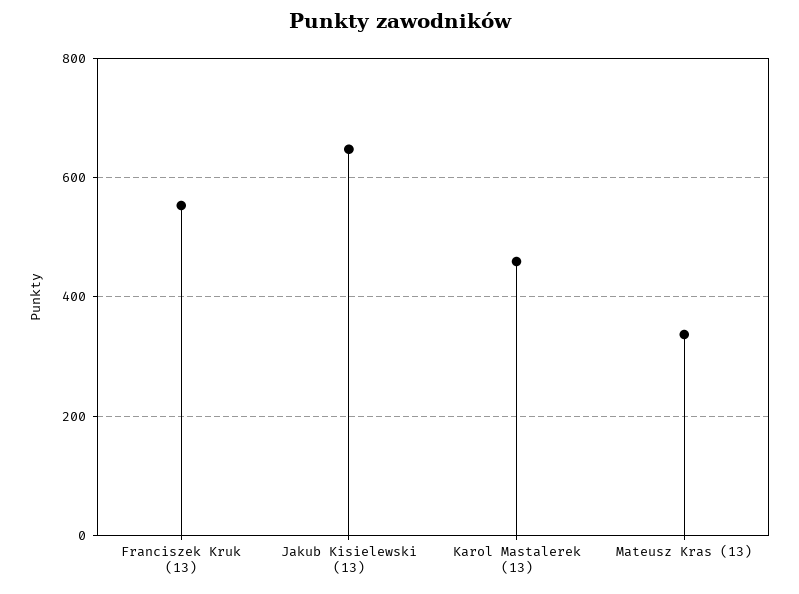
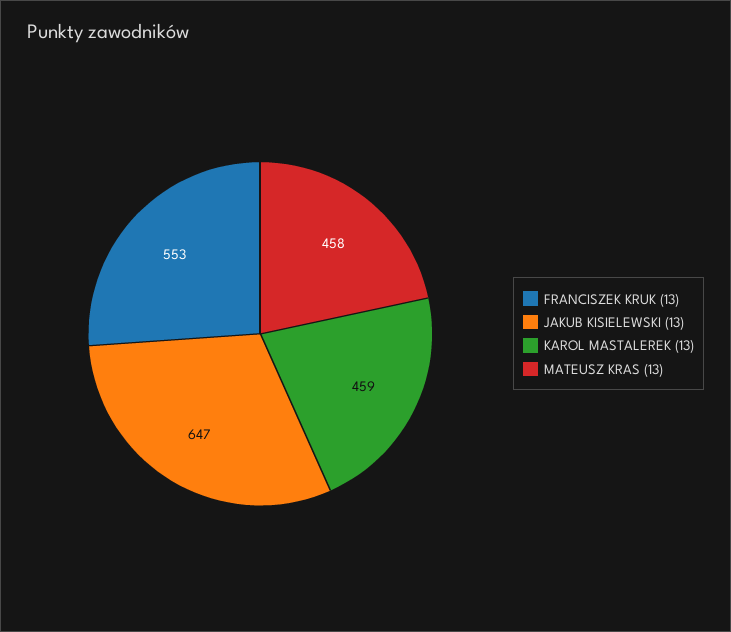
  {
    "Franciszek Kruk (13)": 553,
    "Jakub Kisielewski (13)": 647,
    "Karol Mastalerek (13)": 459,
-   "Mateusz Kras (13)": 340
+   "Mateusz Kras (13)": 458
  }

